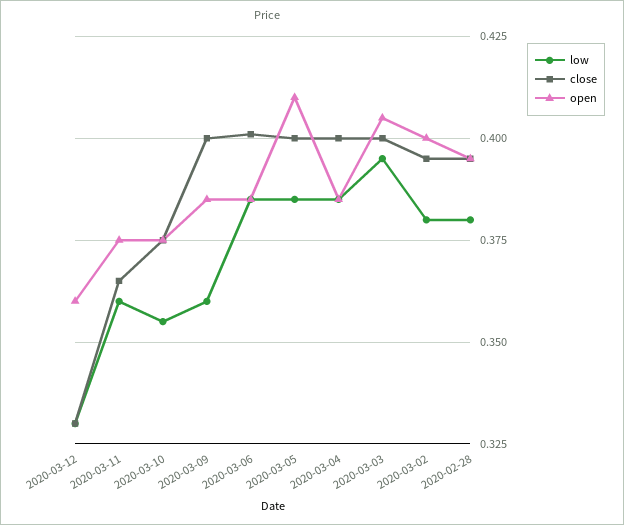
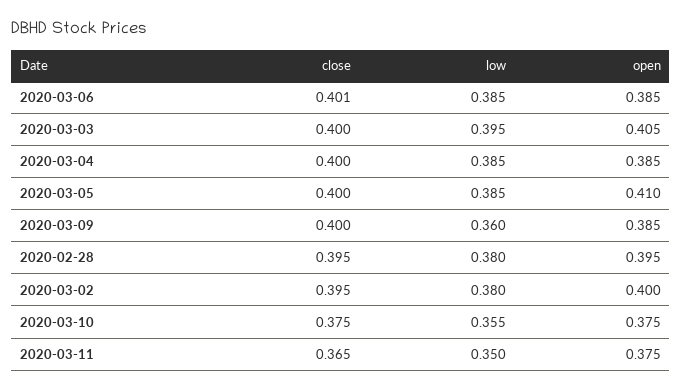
  {
    "low": {
-     "2020-03-12": 0.33,
-     "2020-03-11": 0.36,
+     "2020-03-11": 0.35,
      "2020-03-10": 0.355,
      "2020-03-09": 0.36,
      "2020-03-06": 0.385,
      "2020-03-05": 0.385,
      "2020-03-04": 0.385,
      "2020-03-03": 0.395,
      "2020-03-02": 0.38,
      "2020-02-28": 0.38
    },
    "close": {
-     "2020-03-12": 0.33,
      "2020-03-11": 0.365,
      "2020-03-10": 0.375,
      "2020-03-09": 0.4,
      "2020-03-06": 0.401,
      "2020-03-05": 0.4,
      "2020-03-04": 0.4,
      "2020-03-03": 0.4,
      "2020-03-02": 0.395,
      "2020-02-28": 0.395
    },
    "open": {
-     "2020-03-12": 0.36,
      "2020-03-11": 0.375,
      "2020-03-10": 0.375,
      "2020-03-09": 0.385,
      "2020-03-06": 0.385,
      "2020-03-05": 0.41,
      "2020-03-04": 0.385,
      "2020-03-03": 0.405,
      "2020-03-02": 0.4,
      "2020-02-28": 0.395
    }
  }

